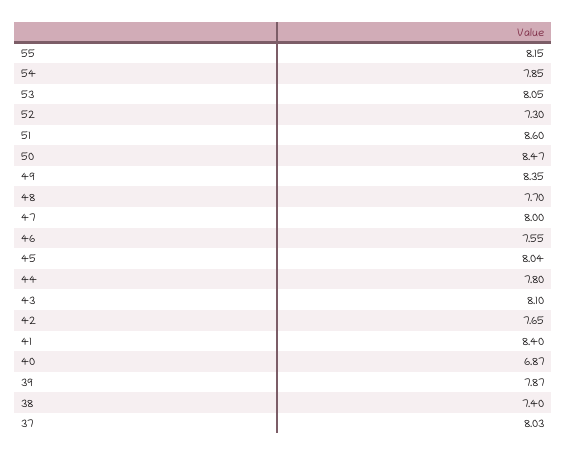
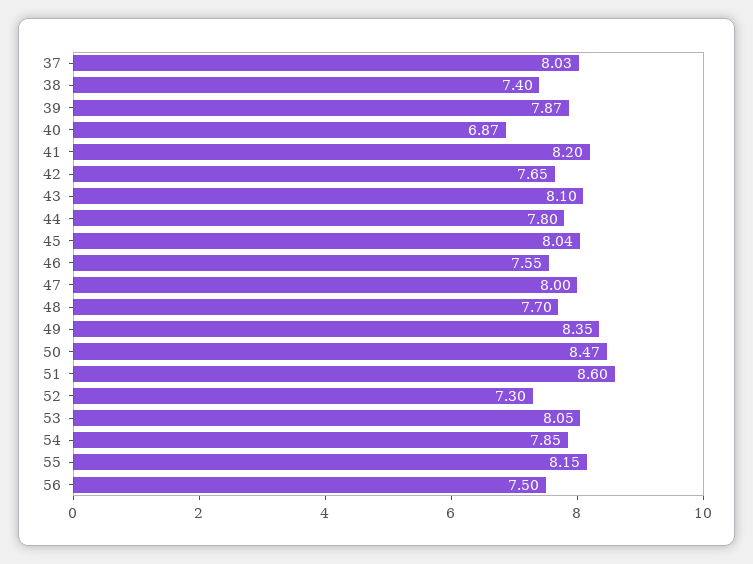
  {
    "55": 8.15,
    "54": 7.85,
    "53": 8.05,
    "52": 7.3,
    "51": 8.6,
    "50": 8.47,
    "49": 8.35,
    "48": 7.7,
    "47": 8,
    "46": 7.55,
    "45": 8.04,
    "44": 7.8,
    "43": 8.1,
    "42": 7.65,
-   "41": 8.4,
+   "41": 8.2,
    "40": 6.87,
    "39": 7.87,
    "38": 7.4,
-   "37": 8.03
+   "37": 8.03,
+   "56": 7.5
  }

